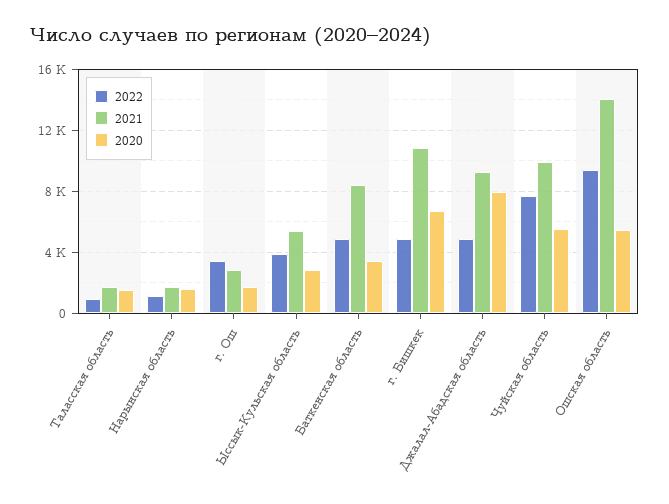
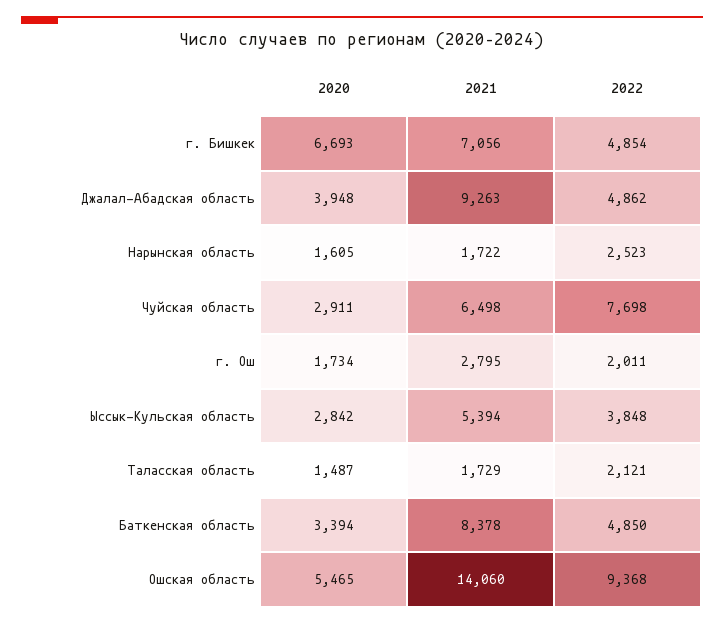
  {
    "2022": {
-     "Таласская область": 1000,
+     "Таласская область": 2121,
-     "Нарынская область": 1000,
+     "Нарынская область": 2523,
-     "г. Ош": 3500,
+     "г. Ош": 2011,
      "Ыссык-Кульская область": 3848,
      "Баткенская область": 4850,
      "г. Бишкек": 4854,
      "Джалал-Абадская область": 4862,
      "Чуйская область": 7698,
      "Ошская область": 9368
    },
    "2021": {
      "Таласская область": 1729,
      "Нарынская область": 1722,
      "г. Ош": 2795,
      "Ыссык-Кульская область": 5394,
      "Баткенская область": 8378,
-     "г. Бишкек": 11000,
+     "г. Бишкек": 7056,
      "Джалал-Абадская область": 9263,
-     "Чуйская область": 10000,
+     "Чуйская область": 6498,
      "Ошская область": 14060
    },
    "2020": {
      "Таласская область": 1487,
      "Нарынская область": 1605,
      "г. Ош": 1734,
      "Ыссык-Кульская область": 2842,
      "Баткенская область": 3394,
      "г. Бишкек": 6693,
-     "Джалал-Абадская область": 8000,
+     "Джалал-Абадская область": 3948,
-     "Чуйская область": 5500,
+     "Чуйская область": 2911,
      "Ошская область": 5465
    }
  }

